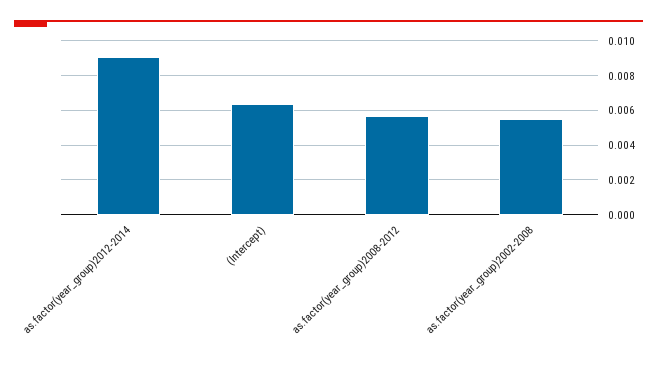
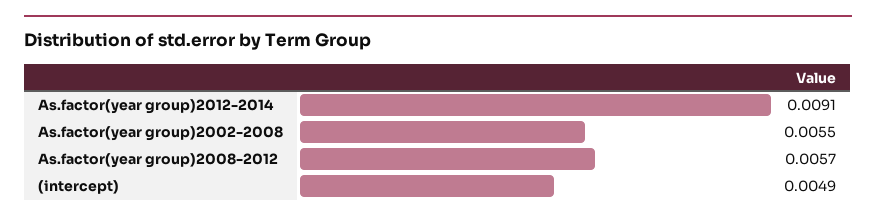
  {
    "as.factor(year_group)2012-2014": 0.0091,
-   "(Intercept)": 0.0065,
+   "(Intercept)": 0.0049,
    "as.factor(year_group)2008-2012": 0.0057,
    "as.factor(year_group)2002-2008": 0.0055
  }

